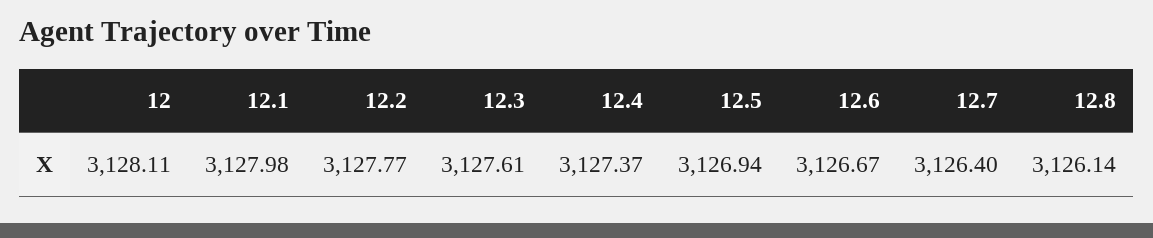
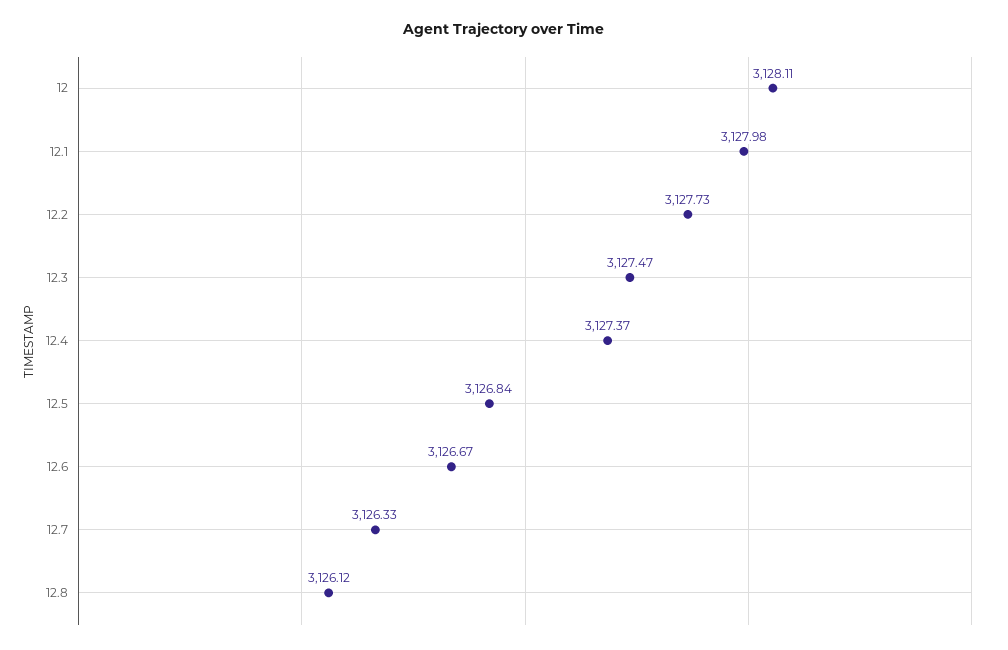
  {
    "12": 3128.11,
    "12.1": 3127.98,
-   "12.2": 3127.77,
+   "12.2": 3127.73,
-   "12.3": 3127.61,
+   "12.3": 3127.47,
    "12.4": 3127.37,
-   "12.5": 3126.94,
+   "12.5": 3126.84,
    "12.6": 3126.67,
-   "12.7": 3126.4,
+   "12.7": 3126.33,
-   "12.8": 3126.14
+   "12.8": 3126.12
  }

